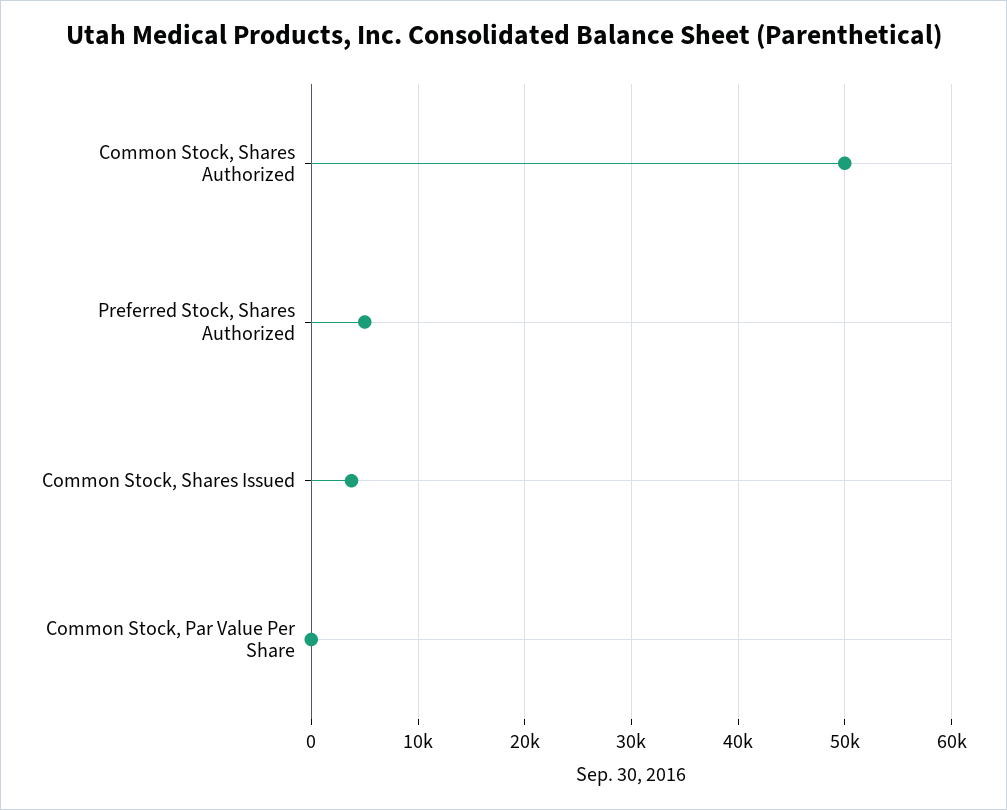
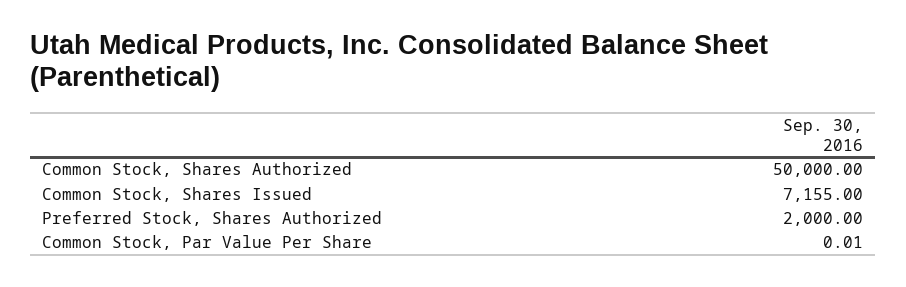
  {
    "Common Stock, Shares Authorized": 50000,
-   "Preferred Stock, Shares Authorized": 5000,
+   "Preferred Stock, Shares Authorized": 2000,
-   "Common Stock, Shares Issued": 4000,
+   "Common Stock, Shares Issued": 7155,
    "Common Stock, Par Value Per Share": 0.01
  }

